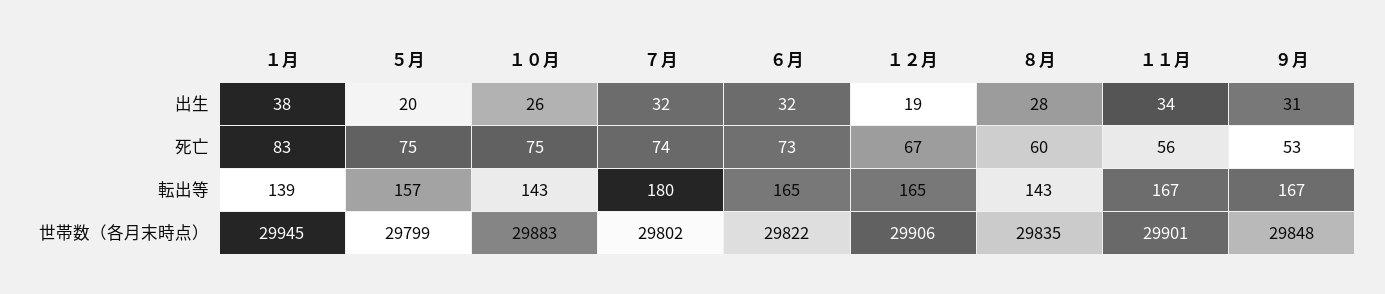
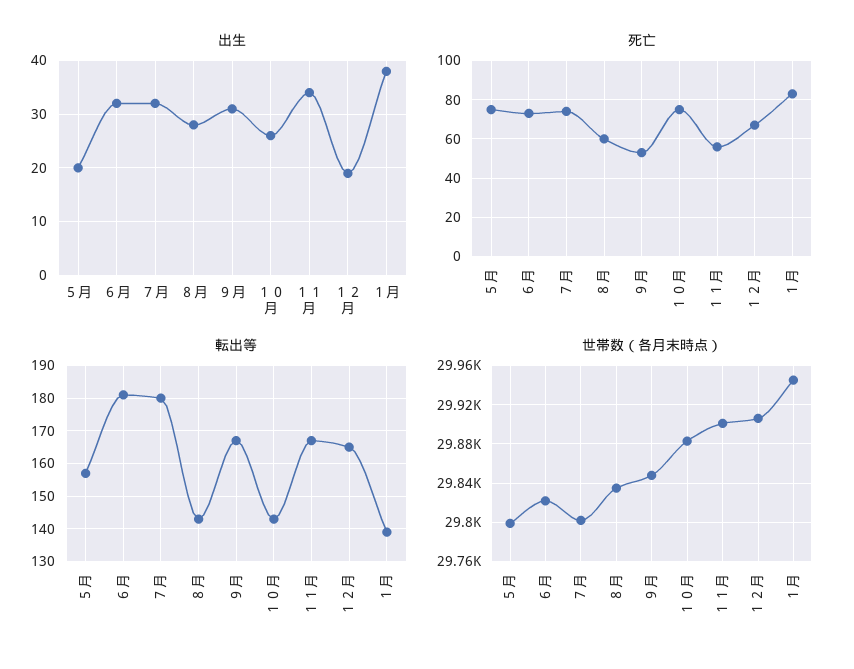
  {
    "出生": {
      "１月": 38,
      "５月": 20,
      "１０月": 26,
      "７月": 32,
      "６月": 32,
      "１２月": 19,
      "８月": 28,
      "１１月": 34,
      "９月": 31
    },
    "死亡": {
      "１月": 83,
      "５月": 75,
      "１０月": 75,
      "７月": 74,
      "６月": 73,
      "１２月": 67,
      "８月": 60,
      "１１月": 56,
      "９月": 53
    },
    "転出等": {
      "１月": 139,
      "５月": 157,
      "１０月": 143,
      "７月": 180,
-     "６月": 165,
+     "６月": 180,
      "１２月": 165,
      "８月": 143,
      "１１月": 167,
      "９月": 167
    },
    "世帯数（各月末時点）": {
      "１月": 29945,
      "５月": 29799,
      "１０月": 29883,
      "７月": 29802,
      "６月": 29822,
      "１２月": 29906,
      "８月": 29835,
      "１１月": 29901,
      "９月": 29848
    }
  }

